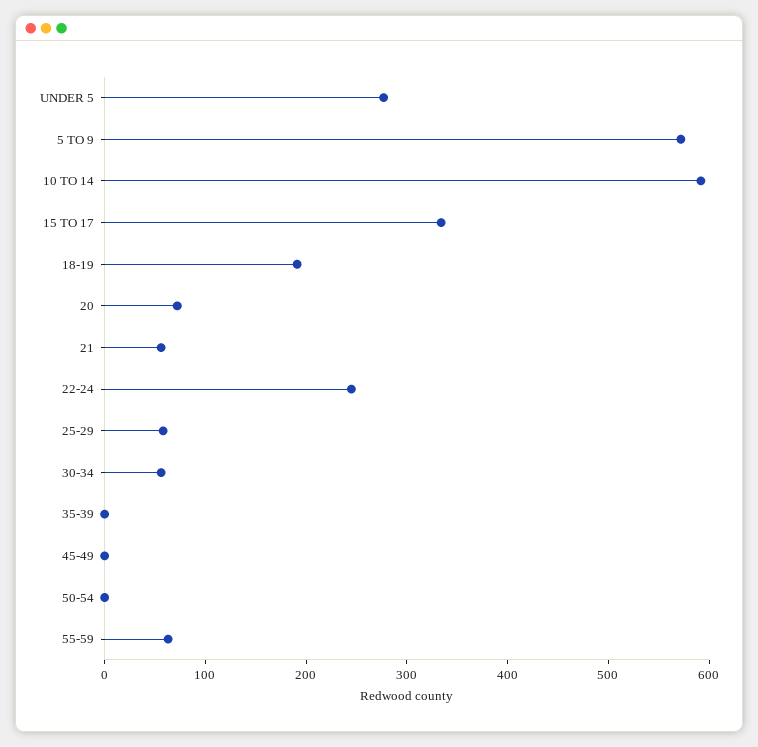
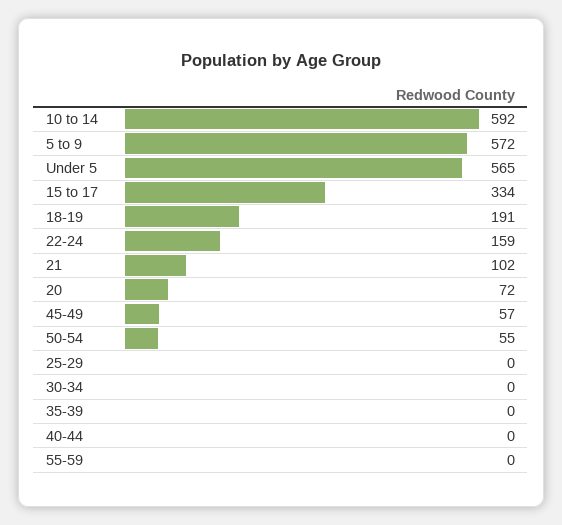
  {
-   "UNDER 5": 280,
+   "UNDER 5": 565,
    "5 TO 9": 572,
    "10 TO 14": 592,
    "15 TO 17": 334,
    "18-19": 191,
    "20": 72,
-   "21": 60,
+   "21": 102,
-   "22-24": 240,
+   "22-24": 159,
-   "25-29": 60,
+   "25-29": 0,
-   "30-34": 60,
+   "30-34": 0,
    "35-39": 0,
-   "45-49": 0,
+   "45-49": 57,
-   "50-54": 0,
+   "50-54": 55,
-   "55-59": 60
+   "55-59": 0,
+   "40-44": 0
  }

